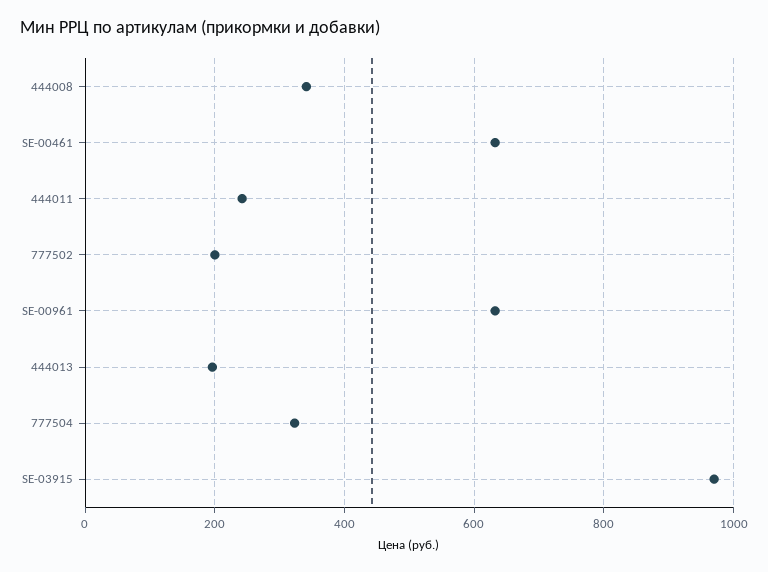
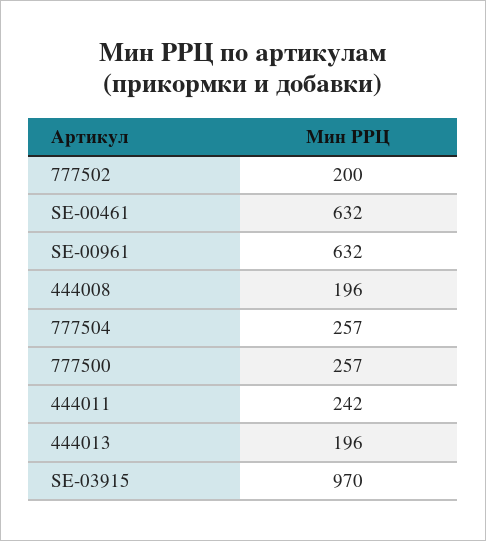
  {
-   "444008": 340,
+   "444008": 196,
    "SE-00461": 632,
    "444011": 242,
    "777502": 200,
    "SE-00961": 632,
    "444013": 196,
-   "777504": 320,
+   "777504": 257,
-   "SE-03915": 970
+   "SE-03915": 970,
+   "777500": 257
  }

